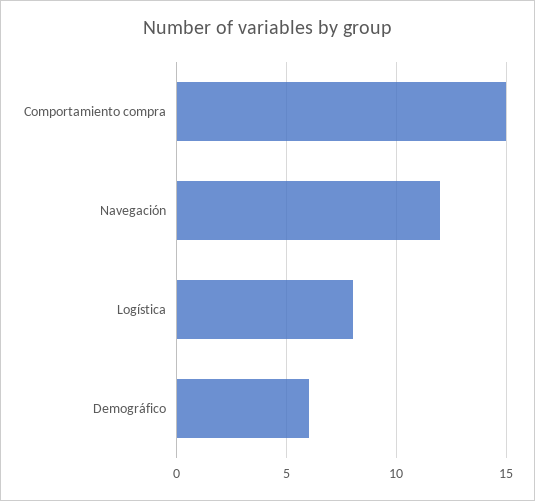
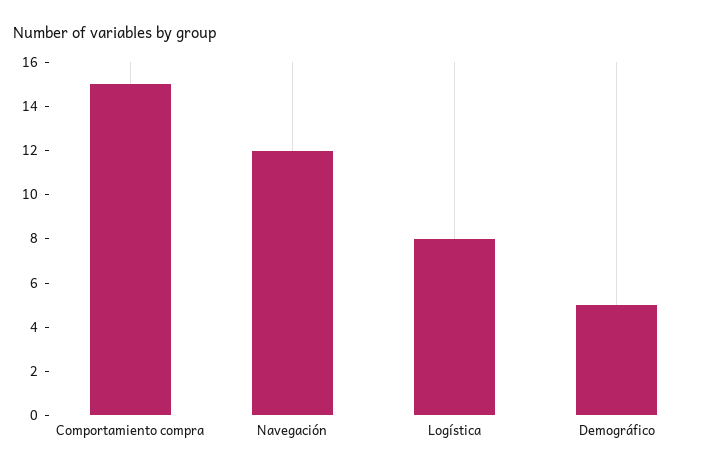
  {
    "Comportamiento compra": 15,
    "Navegación": 12,
    "Logística": 8,
-   "Demográfico": 6
+   "Demográfico": 5
  }

